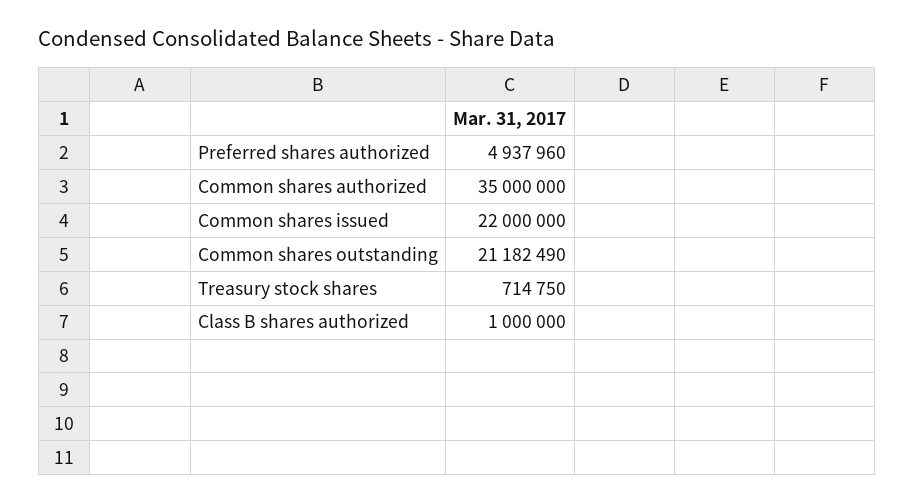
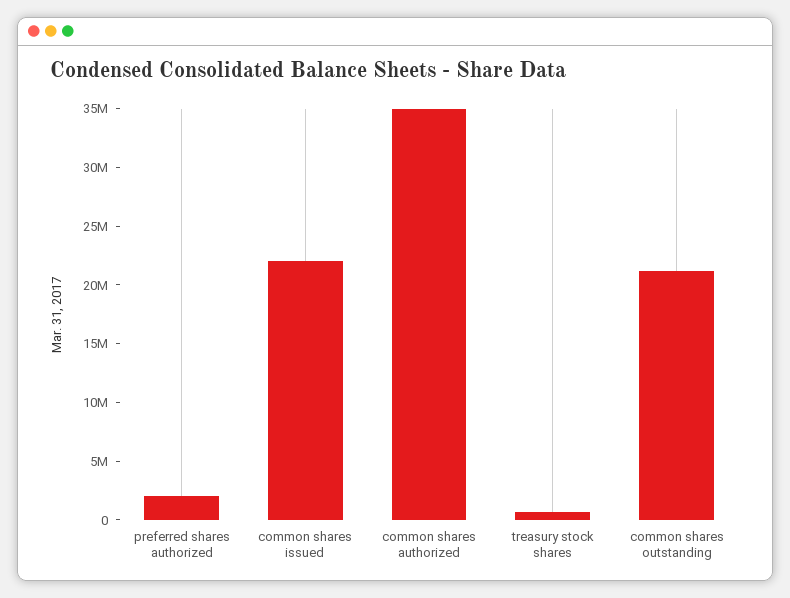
  {
-   "Preferred shares authorized": 4937960,
+   "Preferred shares authorized": 2000000,
    "Common shares authorized": 35000000,
    "Common shares issued": 22000000,
    "Common shares outstanding": 21182490,
-   "Treasury stock shares": 714750,
+   "Treasury stock shares": 714750
-   "Class B shares authorized": 1000000
  }

